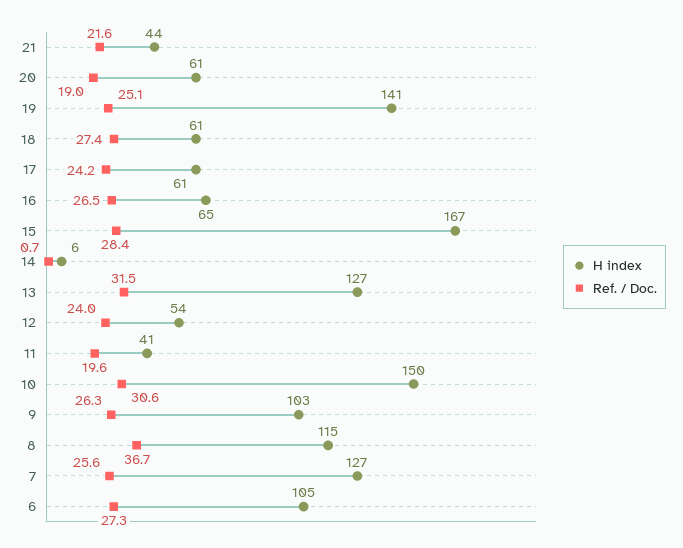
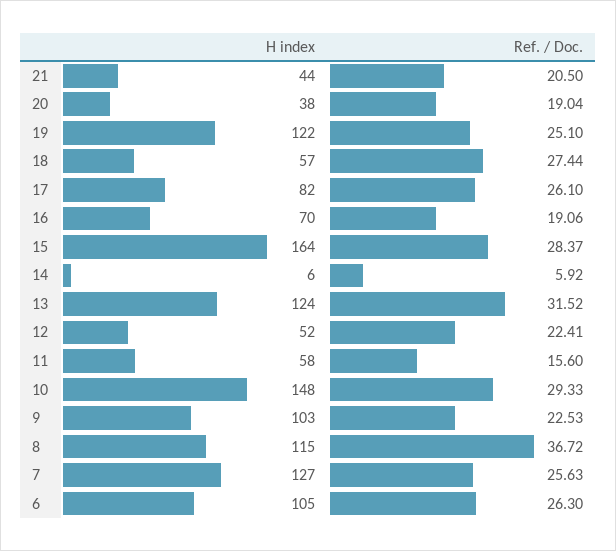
  {
    "H index": {
      "21": 44,
-     "20": 61,
+     "20": 38,
-     "19": 141,
+     "19": 122,
-     "18": 61,
+     "18": 57,
-     "17": 61,
+     "17": 82,
-     "16": 65,
+     "16": 70,
-     "15": 167,
+     "15": 164,
      "14": 6,
-     "13": 127,
+     "13": 124,
-     "12": 54,
+     "12": 52,
-     "11": 41,
+     "11": 58,
-     "10": 150,
+     "10": 148,
      "9": 103,
      "8": 115,
      "7": 127,
      "6": 105
    },
    "Ref. / Doc.": {
-     "21": 21.6,
+     "21": 20.5,
      "20": 19.04,
      "19": 25.1,
      "18": 27.44,
-     "17": 24.2,
+     "17": 26.1,
-     "16": 26.5,
+     "16": 19.06,
      "15": 28.37,
-     "14": 0.7,
+     "14": 5.92,
      "13": 31.52,
-     "12": 24,
+     "12": 22.41,
-     "11": 19.6,
+     "11": 15.6,
-     "10": 30.6,
+     "10": 29.33,
-     "9": 26.3,
+     "9": 22.53,
      "8": 36.72,
      "7": 25.63,
-     "6": 27.3
+     "6": 26.3
    }
  }

